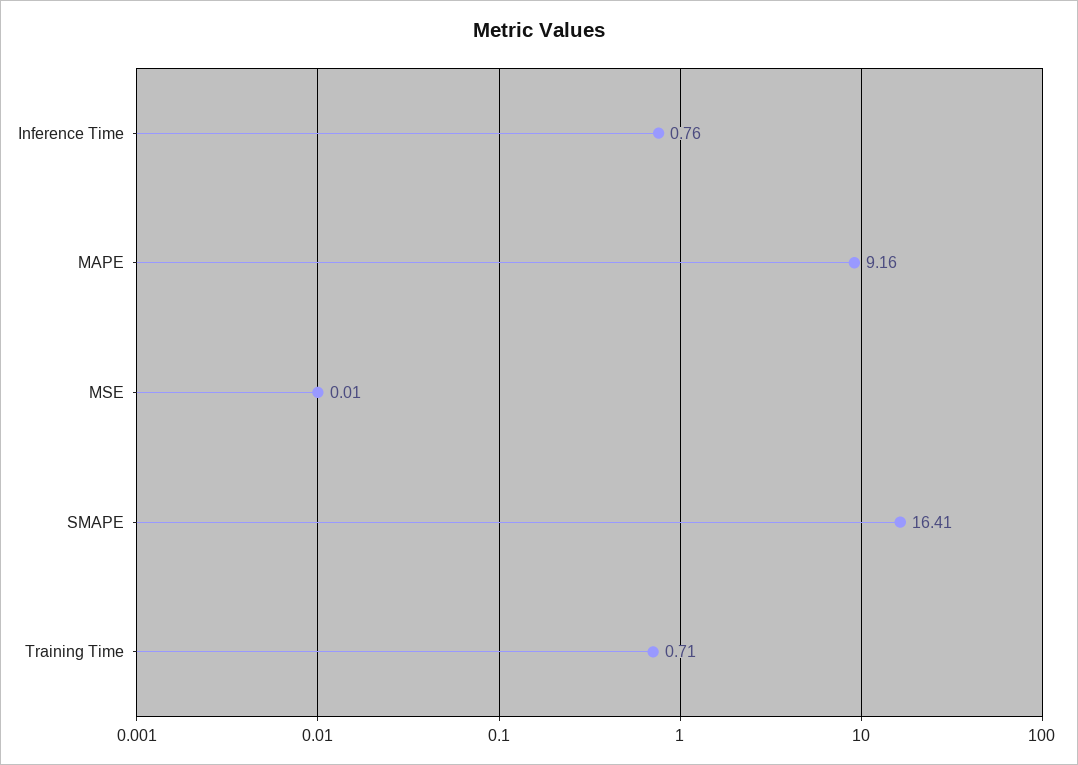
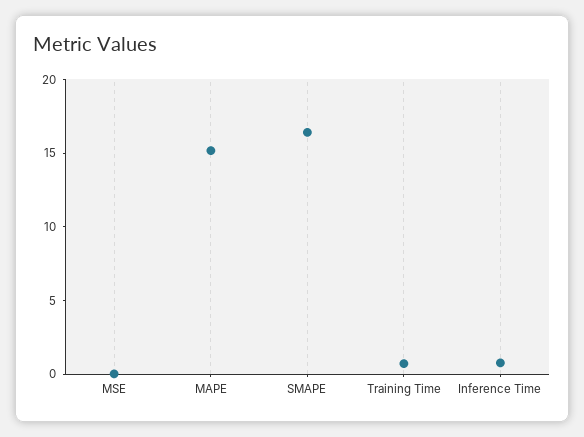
  {
    "Inference Time": 0.76,
-   "MAPE": 9.16,
+   "MAPE": 15,
    "MSE": 0.01,
    "SMAPE": 16.41,
    "Training Time": 0.71
  }

